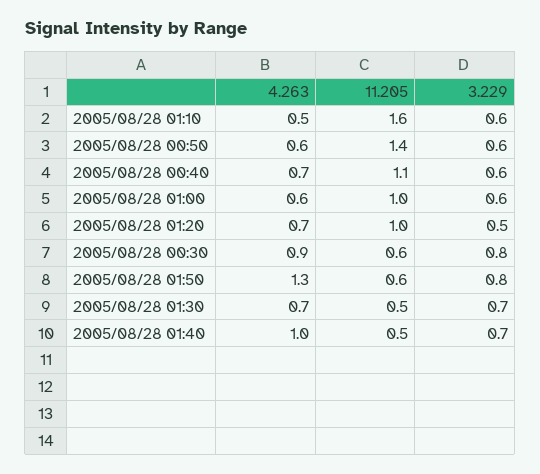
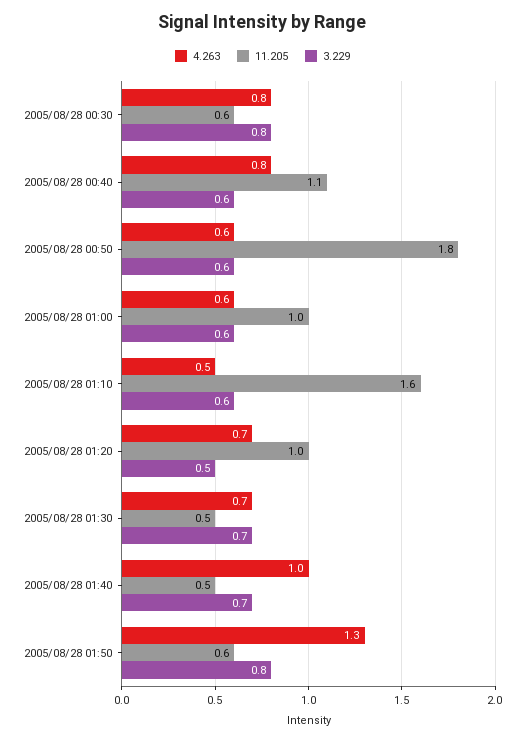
  {
    "4.263": {
      "2005/08/28 01:10": 0.5,
      "2005/08/28 00:50": 0.6,
-     "2005/08/28 00:40": 0.7,
+     "2005/08/28 00:40": 0.8,
      "2005/08/28 01:00": 0.6,
      "2005/08/28 01:20": 0.7,
-     "2005/08/28 00:30": 0.9,
+     "2005/08/28 00:30": 0.8,
      "2005/08/28 01:50": 1.3,
      "2005/08/28 01:30": 0.7,
      "2005/08/28 01:40": 1
    },
    "11.205": {
      "2005/08/28 01:10": 1.6,
-     "2005/08/28 00:50": 1.4,
+     "2005/08/28 00:50": 1.8,
      "2005/08/28 00:40": 1.1,
      "2005/08/28 01:00": 1,
      "2005/08/28 01:20": 1,
      "2005/08/28 00:30": 0.6,
      "2005/08/28 01:50": 0.6,
      "2005/08/28 01:30": 0.5,
      "2005/08/28 01:40": 0.5
    },
    "3.229": {
      "2005/08/28 01:10": 0.6,
      "2005/08/28 00:50": 0.6,
      "2005/08/28 00:40": 0.6,
      "2005/08/28 01:00": 0.6,
      "2005/08/28 01:20": 0.5,
      "2005/08/28 00:30": 0.8,
      "2005/08/28 01:50": 0.8,
      "2005/08/28 01:30": 0.7,
      "2005/08/28 01:40": 0.7
    }
  }

